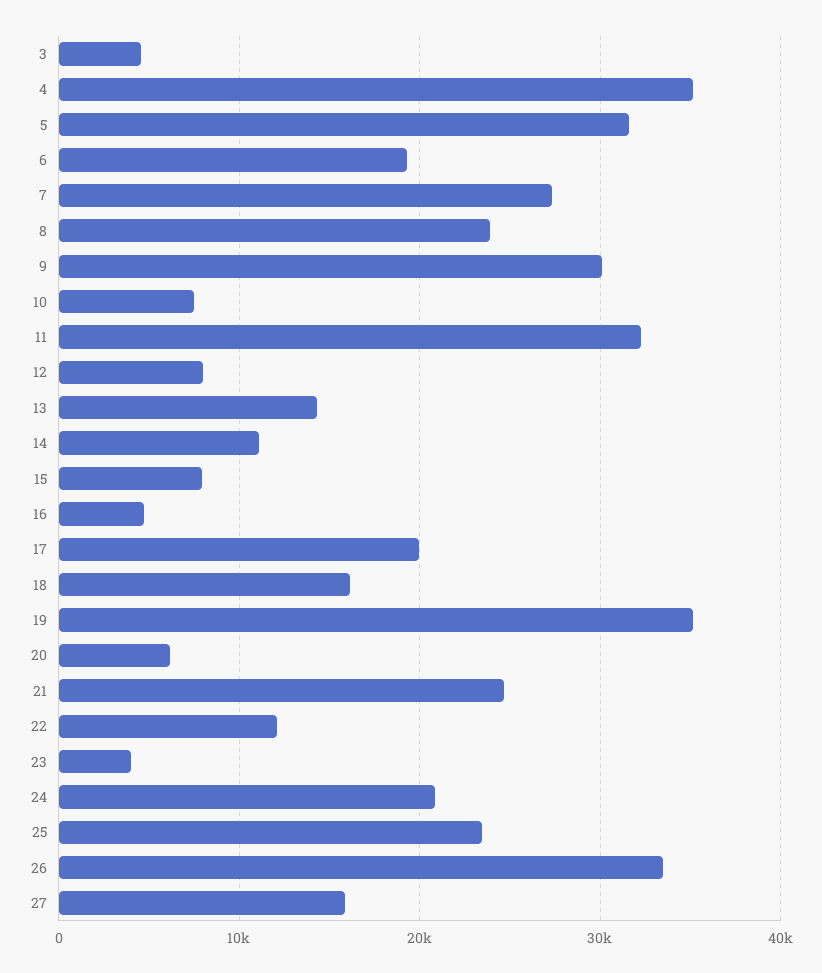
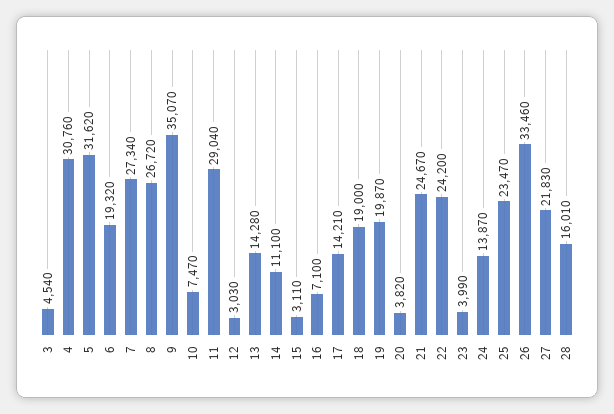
  {
    "3": 4540,
-   "4": 35000,
+   "4": 30760,
    "5": 31620,
    "6": 19320,
    "7": 27340,
-   "8": 24000,
+   "8": 26720,
-   "9": 30000,
+   "9": 35070,
    "10": 7470,
-   "11": 32000,
+   "11": 29040,
-   "12": 8000,
+   "12": 3030,
    "13": 14280,
    "14": 11100,
-   "15": 8000,
+   "15": 3110,
-   "16": 5000,
+   "16": 7100,
-   "17": 20000,
+   "17": 14210,
-   "18": 16000,
+   "18": 19000,
-   "19": 35000,
+   "19": 19870,
-   "20": 6000,
+   "20": 3820,
    "21": 24670,
-   "22": 12000,
+   "22": 24200,
    "23": 3990,
-   "24": 21000,
+   "24": 13870,
    "25": 23470,
    "26": 33460,
-   "27": 16000
+   "27": 21830,
+   "28": 16010
  }

